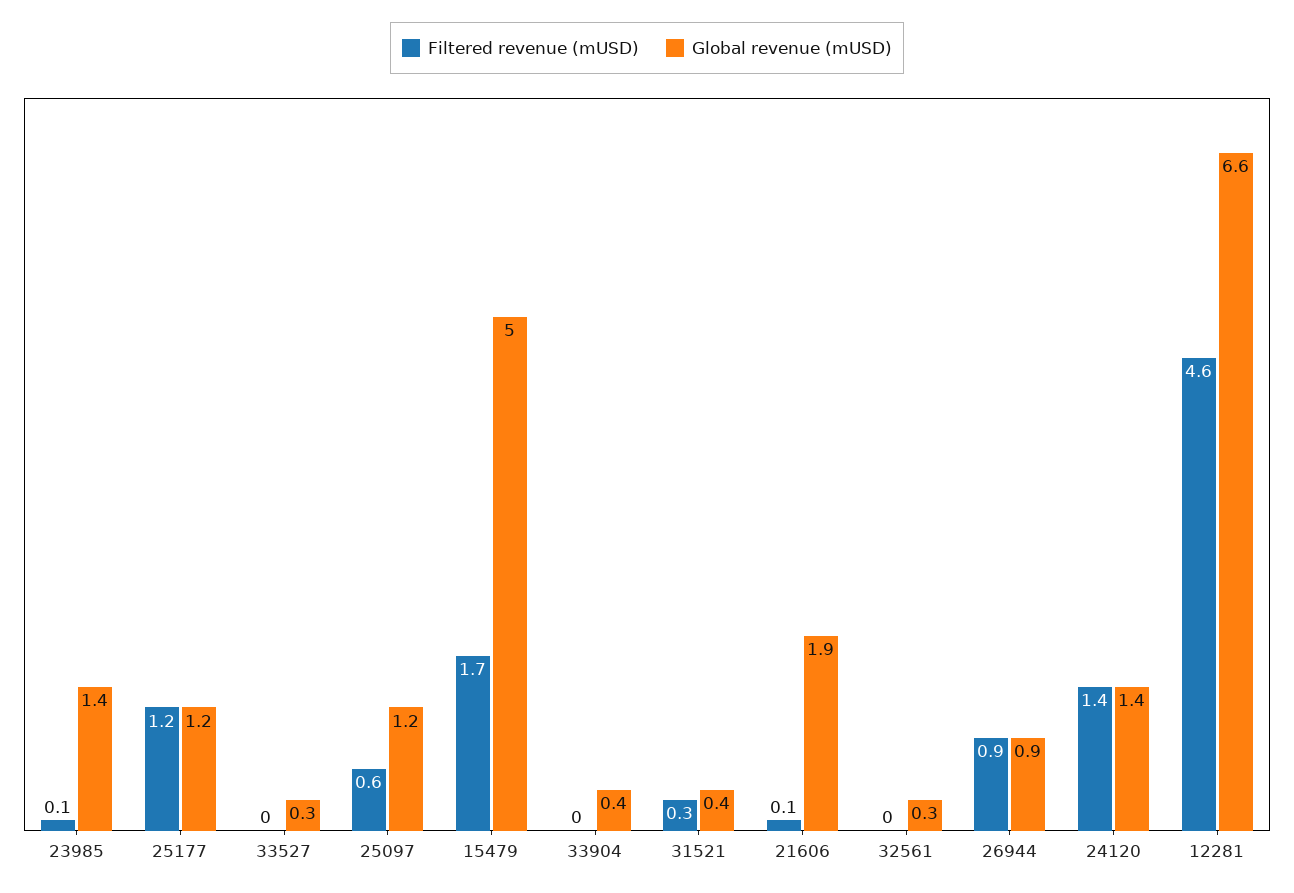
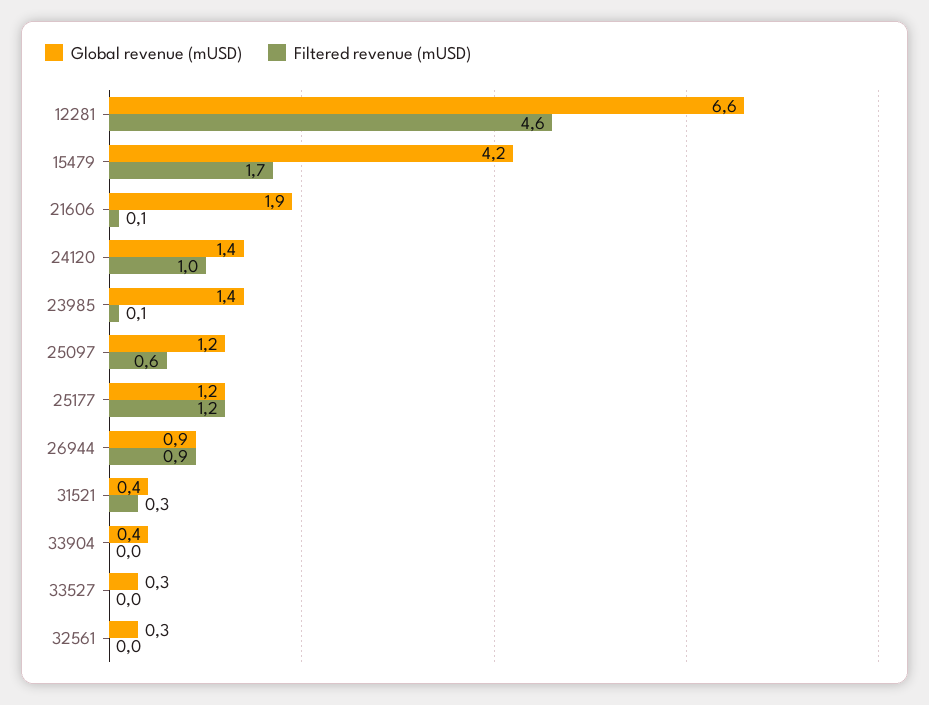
  {
    "Filtered revenue (mUSD)": {
      "23985": 0.1,
      "25177": 1.2,
      "33527": 0,
      "25097": 0.6,
      "15479": 1.7,
      "33904": 0,
      "31521": 0.3,
      "21606": 0.1,
      "32561": 0,
      "26944": 0.9,
-     "24120": 1.4,
+     "24120": 1,
      "12281": 4.6
    },
    "Global revenue (mUSD)": {
      "23985": 1.4,
      "25177": 1.2,
      "33527": 0.3,
      "25097": 1.2,
-     "15479": 5,
+     "15479": 4.2,
      "33904": 0.4,
      "31521": 0.4,
      "21606": 1.9,
      "32561": 0.3,
      "26944": 0.9,
      "24120": 1.4,
      "12281": 6.6
    }
  }

